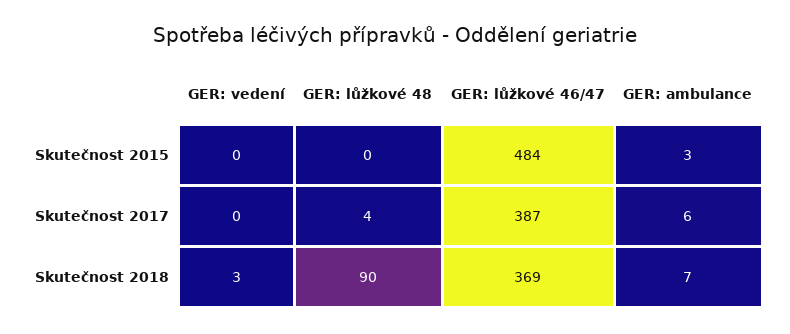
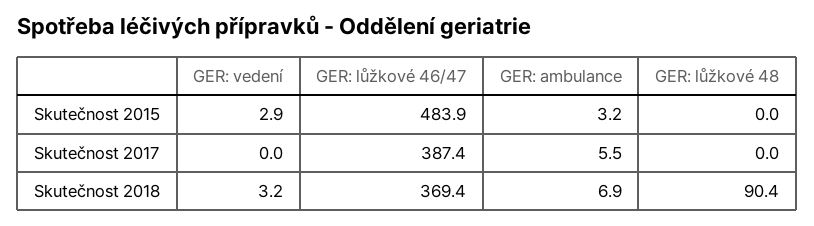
  {
    "GER: vedení": {
-     "Skutečnost 2015": 0,
+     "Skutečnost 2015": 2.9,
      "Skutečnost 2017": 0,
      "Skutečnost 2018": 3.2
    },
    "GER: lůžkové 48": {
      "Skutečnost 2015": 0,
-     "Skutečnost 2017": 4,
+     "Skutečnost 2017": 0,
      "Skutečnost 2018": 90.4
    },
    "GER: lůžkové 46/47": {
      "Skutečnost 2015": 483.9,
      "Skutečnost 2017": 387.4,
      "Skutečnost 2018": 369.4
    },
    "GER: ambulance": {
      "Skutečnost 2015": 3.2,
      "Skutečnost 2017": 5.5,
      "Skutečnost 2018": 6.9
    }
  }

